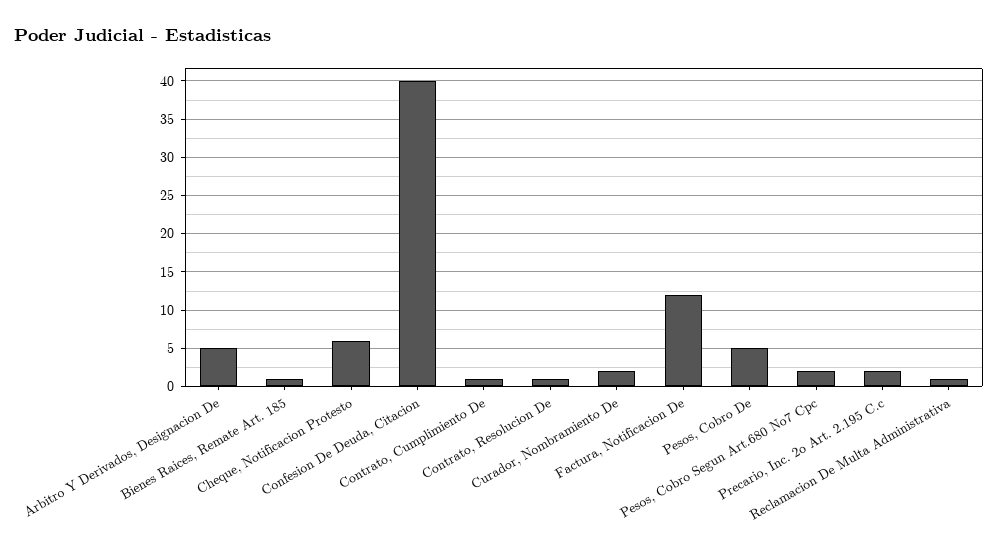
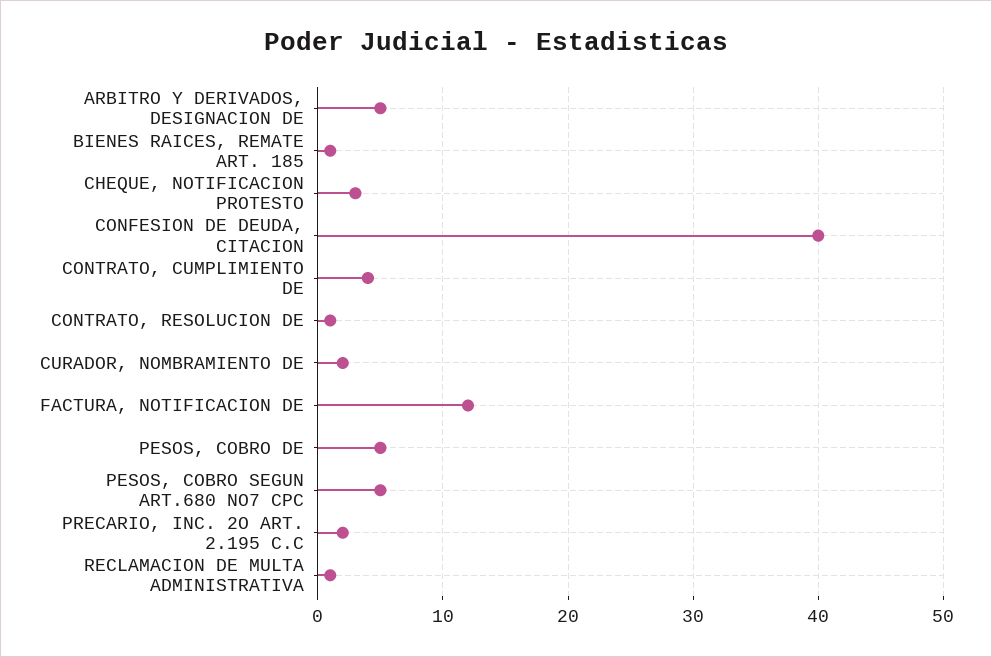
  {
    "Arbitro Y Derivados, Designacion De": 5,
    "Bienes Raices, Remate Art. 185": 1,
-   "Cheque, Notificacion Protesto": 6,
+   "Cheque, Notificacion Protesto": 3,
    "Confesion De Deuda, Citacion": 40,
-   "Contrato, Cumplimiento De": 1,
+   "Contrato, Cumplimiento De": 4,
    "Contrato, Resolucion De": 1,
    "Curador, Nombramiento De": 2,
    "Factura, Notificacion De": 12,
    "Pesos, Cobro De": 5,
-   "Pesos, Cobro Segun Art.680 No7 Cpc": 2,
+   "Pesos, Cobro Segun Art.680 No7 Cpc": 5,
    "Precario, Inc. 2o Art. 2.195 C.c": 2,
    "Reclamacion De Multa Administrativa": 1
  }

